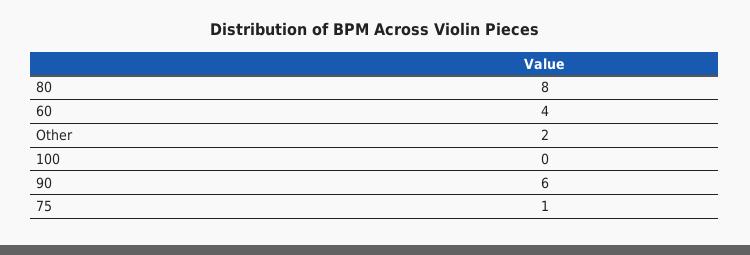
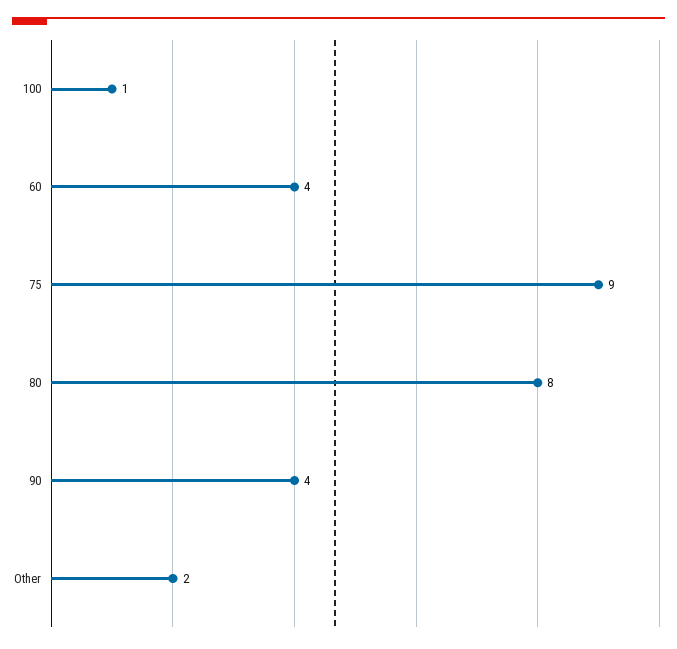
  {
    "80": 8,
    "60": 4,
    "Other": 2,
-   "100": 0,
+   "100": 1,
-   "90": 6,
+   "90": 4,
-   "75": 1
+   "75": 9
  }

